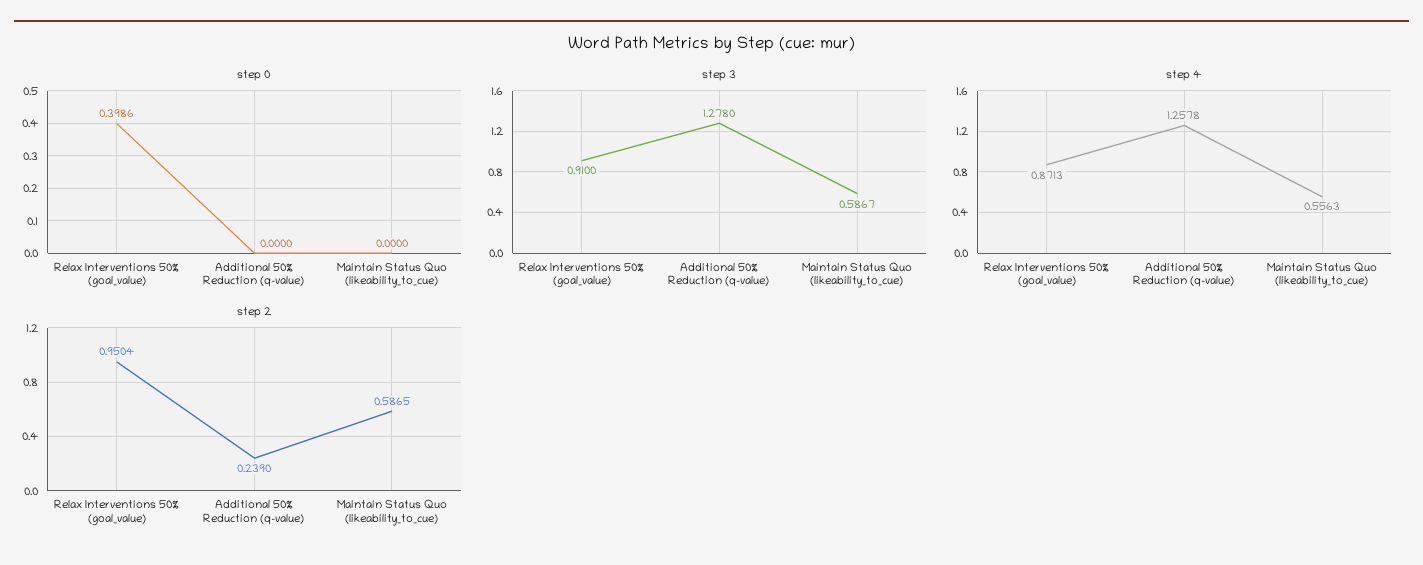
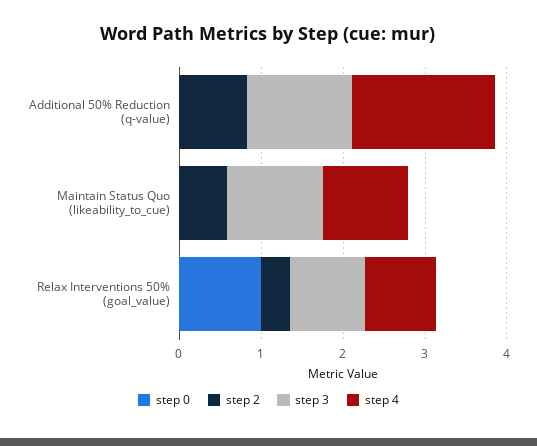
  {
    "step 0": {
-     "Relax Interventions 50% (goal_value)": 0.3986,
+     "Relax Interventions 50% (goal_value)": 1,
      "Additional 50% Reduction (q-value)": 0,
      "Maintain Status Quo (likeability_to_cue)": 0
    },
    "step 3": {
      "Relax Interventions 50% (goal_value)": 0.91,
      "Additional 50% Reduction (q-value)": 1.278,
-     "Maintain Status Quo (likeability_to_cue)": 0.5867
+     "Maintain Status Quo (likeability_to_cue)": 1.2
    },
    "step 4": {
      "Relax Interventions 50% (goal_value)": 0.8713,
-     "Additional 50% Reduction (q-value)": 1.2578,
+     "Additional 50% Reduction (q-value)": 1.8,
-     "Maintain Status Quo (likeability_to_cue)": 0.5563
+     "Maintain Status Quo (likeability_to_cue)": 1
    },
    "step 2": {
-     "Relax Interventions 50% (goal_value)": 0.9504,
+     "Relax Interventions 50% (goal_value)": 0.4,
-     "Additional 50% Reduction (q-value)": 0.239,
+     "Additional 50% Reduction (q-value)": 0.8,
      "Maintain Status Quo (likeability_to_cue)": 0.5865
    }
  }

